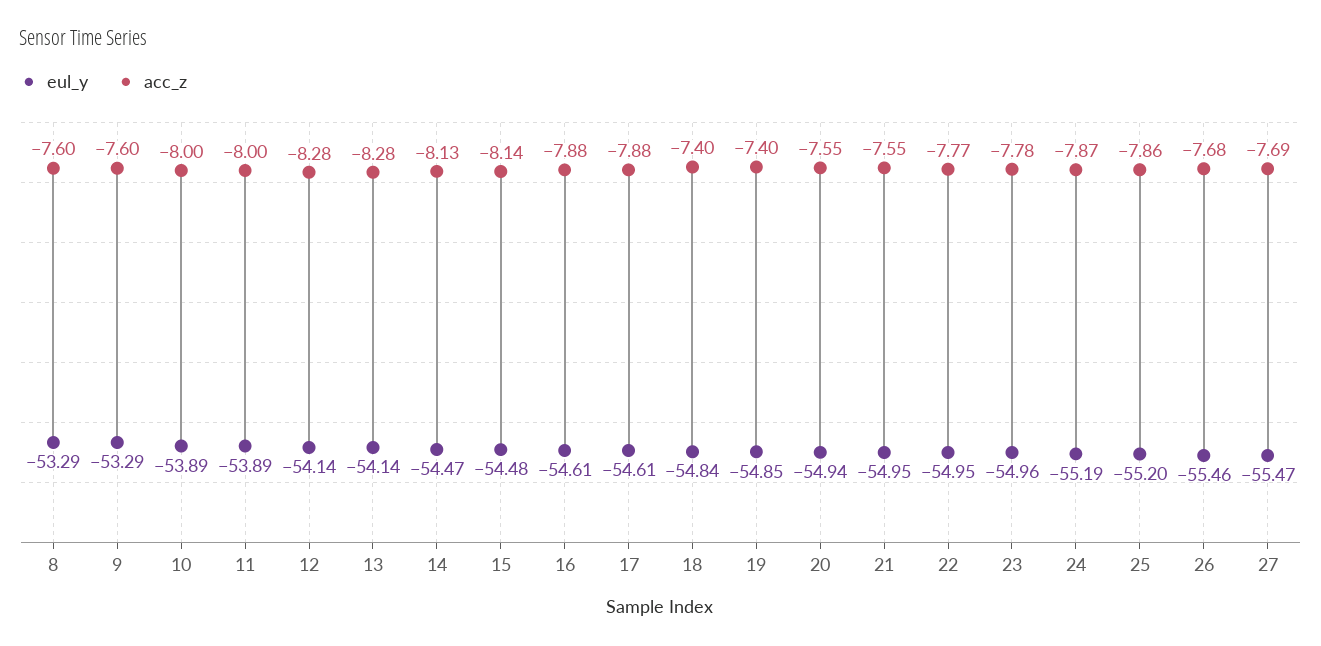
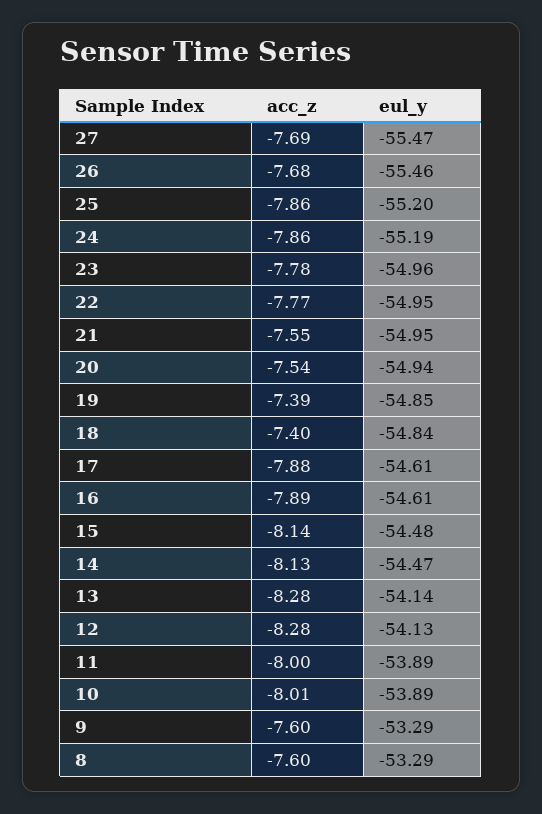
  {
    "eul_y": {
      "8": -53.29,
      "9": -53.29,
      "10": -53.89,
      "11": -53.89,
-     "12": -54.14,
+     "12": -54.13,
      "13": -54.14,
      "14": -54.47,
      "15": -54.48,
      "16": -54.61,
      "17": -54.61,
      "18": -54.84,
      "19": -54.85,
      "20": -54.94,
      "21": -54.95,
      "22": -54.95,
      "23": -54.96,
      "24": -55.19,
      "25": -55.2,
      "26": -55.46,
      "27": -55.47
    },
    "acc_z": {
      "8": -7.6,
      "9": -7.6,
-     "10": -8,
+     "10": -8.01,
      "11": -8,
      "12": -8.28,
      "13": -8.28,
      "14": -8.13,
      "15": -8.14,
-     "16": -7.88,
+     "16": -7.89,
      "17": -7.88,
      "18": -7.4,
-     "19": -7.4,
+     "19": -7.39,
-     "20": -7.55,
+     "20": -7.54,
      "21": -7.55,
      "22": -7.77,
      "23": -7.78,
-     "24": -7.87,
+     "24": -7.86,
      "25": -7.86,
      "26": -7.68,
      "27": -7.69
    }
  }

